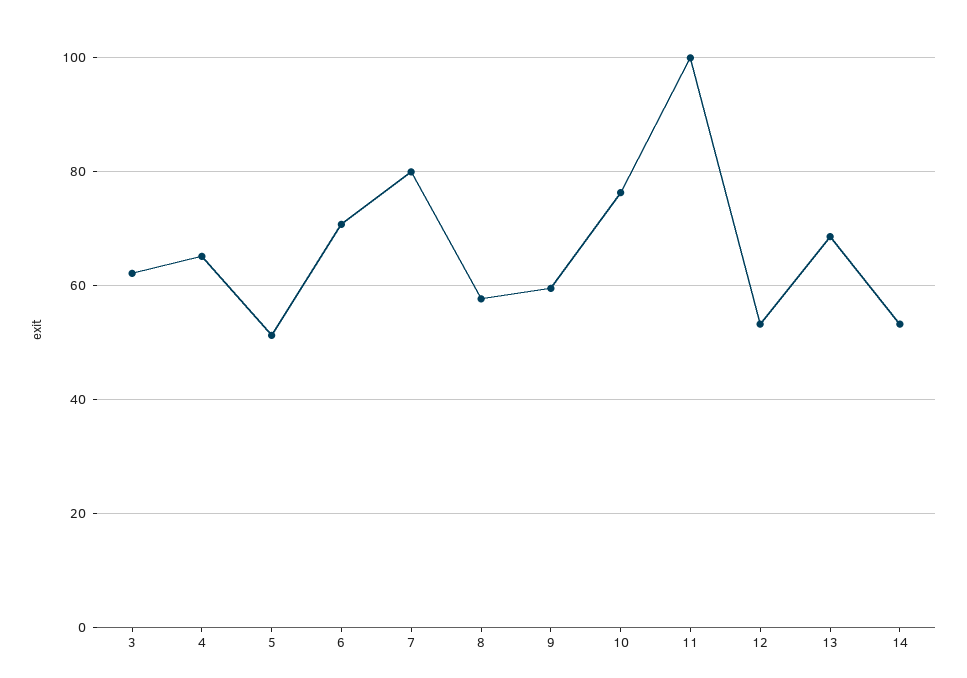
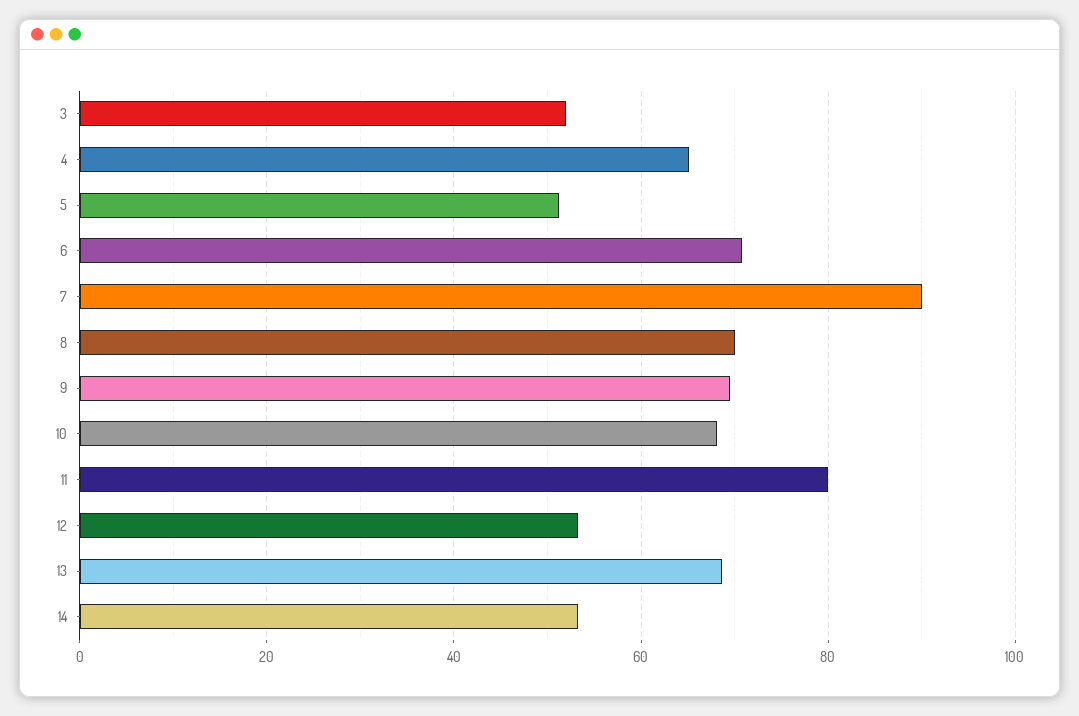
  {
-   "3": 62,
+   "3": 52,
    "4": 66,
    "5": 52,
    "6": 70,
-   "7": 80,
+   "7": 90,
-   "8": 58,
+   "8": 70,
-   "9": 60,
+   "9": 70,
-   "10": 76,
+   "10": 68,
-   "11": 100,
+   "11": 80,
    "12": 54,
    "13": 68,
    "14": 54
  }

